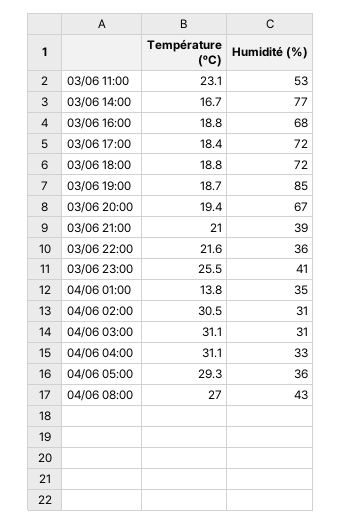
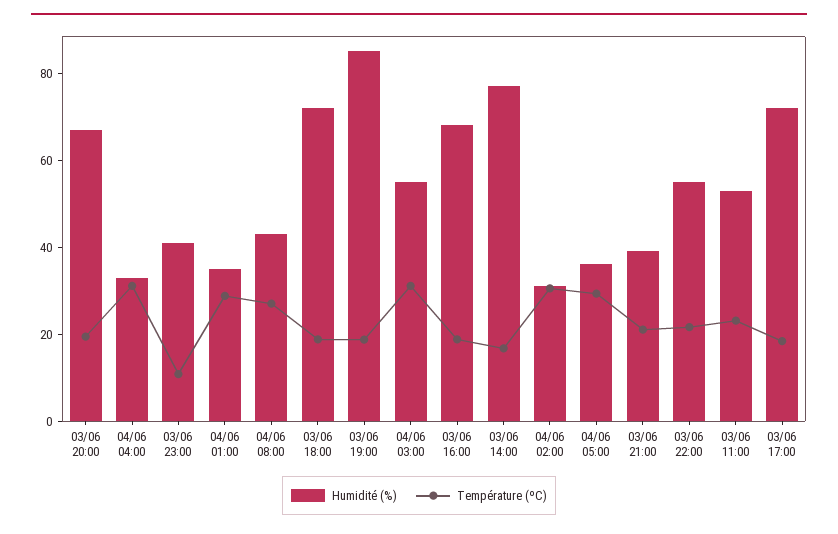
  {
    "Température (ºC)": {
      "03/06 11:00": 23.1,
      "03/06 14:00": 16.7,
      "03/06 16:00": 18.8,
      "03/06 17:00": 18.4,
      "03/06 18:00": 18.8,
      "03/06 19:00": 18.7,
      "03/06 20:00": 19.4,
      "03/06 21:00": 21,
      "03/06 22:00": 21.6,
-     "03/06 23:00": 25.5,
+     "03/06 23:00": 10,
-     "04/06 01:00": 13.8,
+     "04/06 01:00": 30,
      "04/06 02:00": 30.5,
      "04/06 03:00": 31.1,
      "04/06 04:00": 31.1,
      "04/06 05:00": 29.3,
      "04/06 08:00": 27
    },
    "Humidité (%)": {
      "03/06 11:00": 53,
      "03/06 14:00": 77,
      "03/06 16:00": 68,
      "03/06 17:00": 72,
      "03/06 18:00": 72,
      "03/06 19:00": 85,
      "03/06 20:00": 67,
      "03/06 21:00": 39,
-     "03/06 22:00": 36,
+     "03/06 22:00": 55,
      "03/06 23:00": 41,
      "04/06 01:00": 35,
      "04/06 02:00": 31,
-     "04/06 03:00": 31,
+     "04/06 03:00": 55,
      "04/06 04:00": 33,
      "04/06 05:00": 36,
      "04/06 08:00": 43
    }
  }

